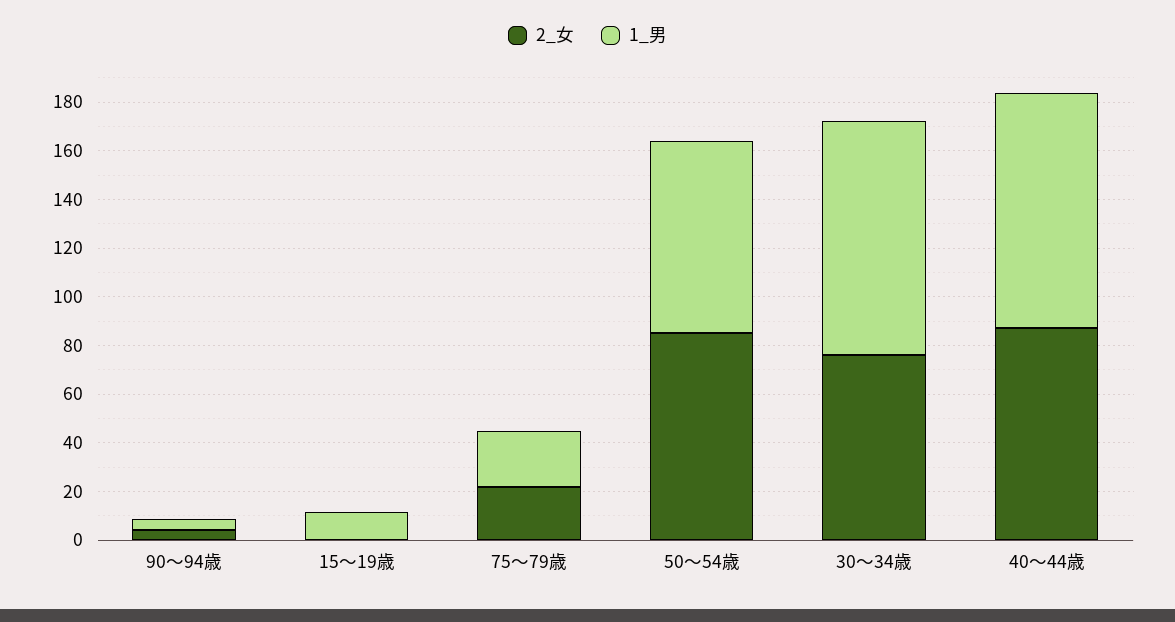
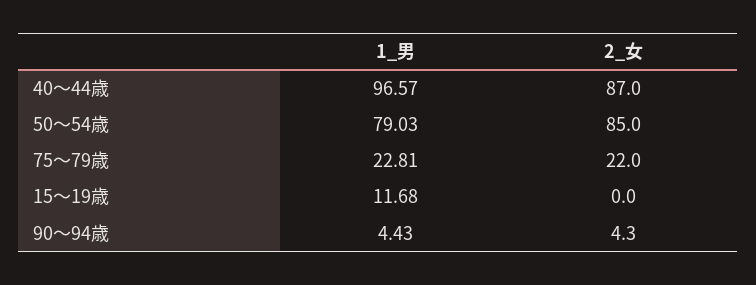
  {
    "2_女": {
      "90～94歳": 4.3,
      "15～19歳": 0,
      "75～79歳": 22,
      "50～54歳": 85,
-     "30～34歳": 75,
      "40～44歳": 87
    },
    "1_男": {
      "90～94歳": 4.43,
      "15～19歳": 11.68,
      "75～79歳": 22.81,
      "50～54歳": 79.03,
-     "30～34歳": 95,
      "40～44歳": 96.57
    }
  }

